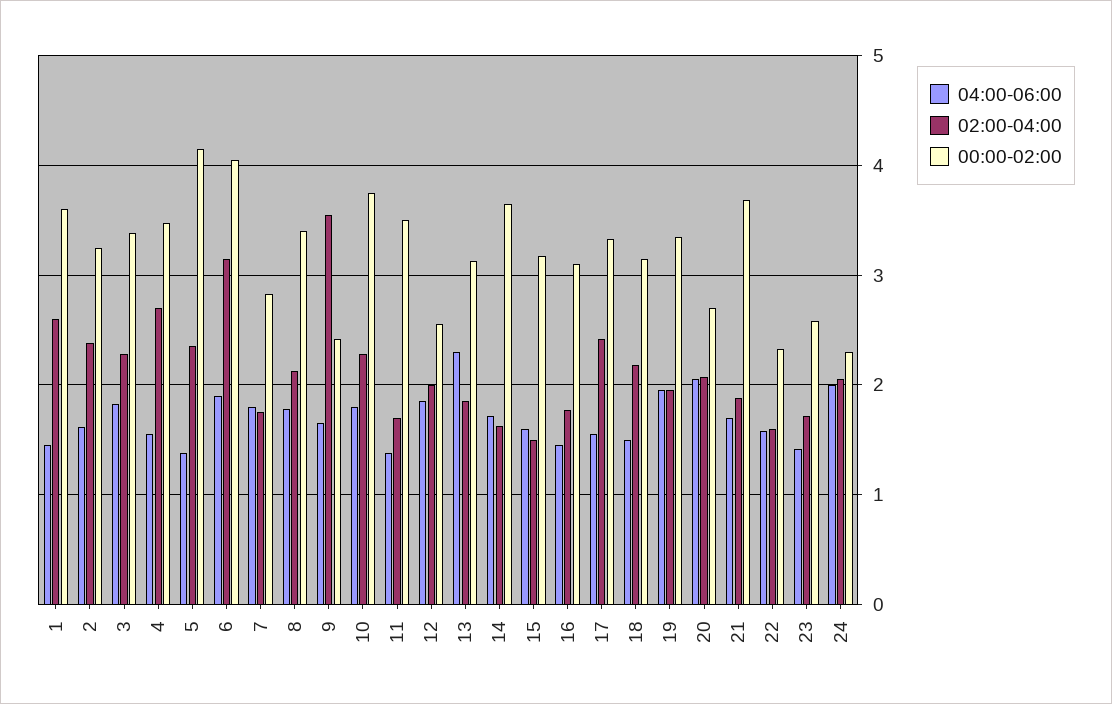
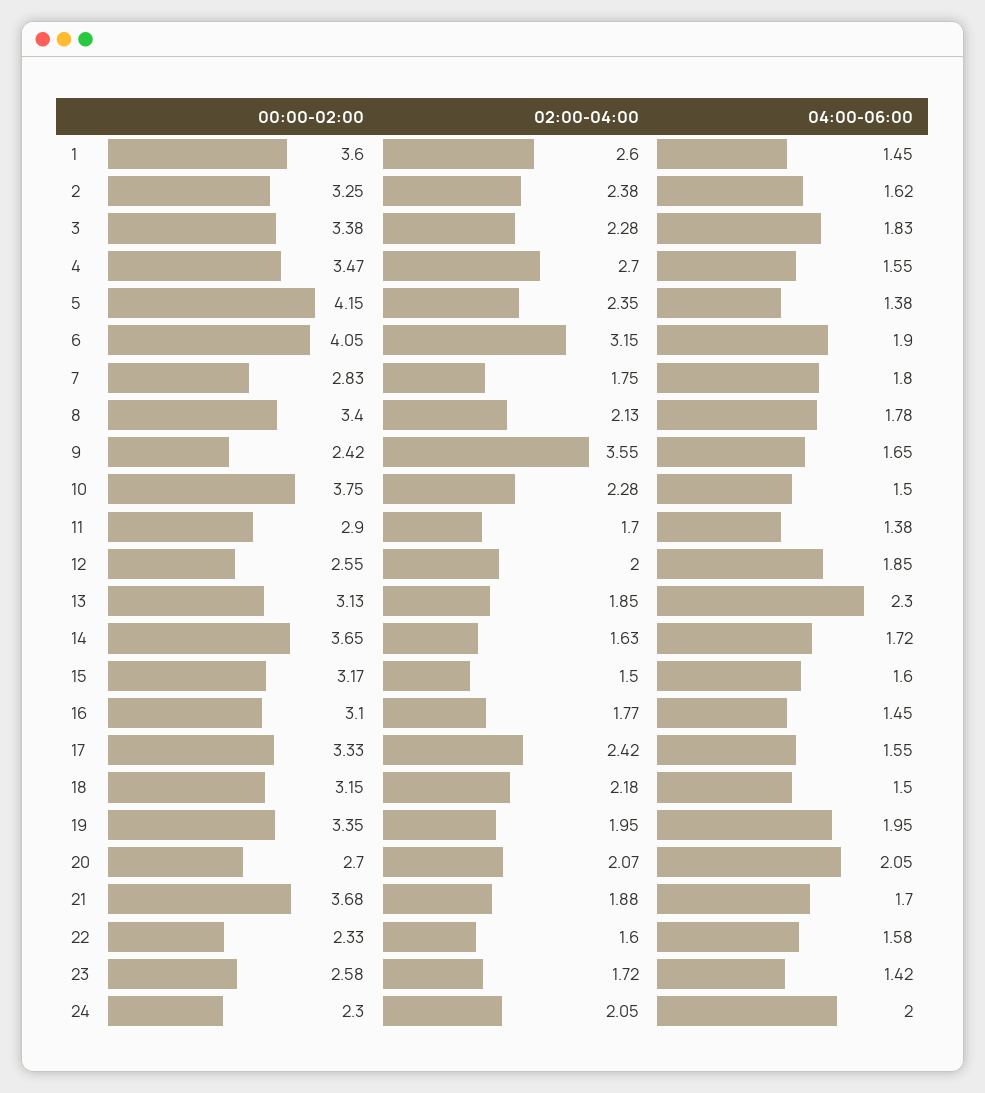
  {
    "04:00-06:00": {
      "1": 1.45,
      "2": 1.62,
      "3": 1.83,
      "4": 1.55,
      "5": 1.38,
      "6": 1.9,
      "7": 1.8,
      "8": 1.78,
      "9": 1.65,
-     "10": 1.8,
+     "10": 1.5,
      "11": 1.38,
      "12": 1.85,
      "13": 2.3,
      "14": 1.72,
      "15": 1.6,
      "16": 1.45,
      "17": 1.55,
      "18": 1.5,
      "19": 1.95,
      "20": 2.05,
      "21": 1.7,
      "22": 1.58,
      "23": 1.42,
      "24": 2
    },
    "02:00-04:00": {
      "1": 2.6,
      "2": 2.38,
      "3": 2.28,
      "4": 2.7,
      "5": 2.35,
      "6": 3.15,
      "7": 1.75,
      "8": 2.13,
      "9": 3.55,
      "10": 2.28,
      "11": 1.7,
      "12": 2,
      "13": 1.85,
      "14": 1.63,
      "15": 1.5,
      "16": 1.77,
      "17": 2.42,
      "18": 2.18,
      "19": 1.95,
      "20": 2.07,
      "21": 1.88,
      "22": 1.6,
      "23": 1.72,
      "24": 2.05
    },
    "00:00-02:00": {
      "1": 3.6,
      "2": 3.25,
      "3": 3.38,
      "4": 3.47,
      "5": 4.15,
      "6": 4.05,
      "7": 2.83,
      "8": 3.4,
      "9": 2.42,
      "10": 3.75,
-     "11": 3.5,
+     "11": 2.9,
      "12": 2.55,
      "13": 3.13,
      "14": 3.65,
      "15": 3.17,
      "16": 3.1,
      "17": 3.33,
      "18": 3.15,
      "19": 3.35,
      "20": 2.7,
      "21": 3.68,
      "22": 2.33,
      "23": 2.58,
      "24": 2.3
    }
  }

